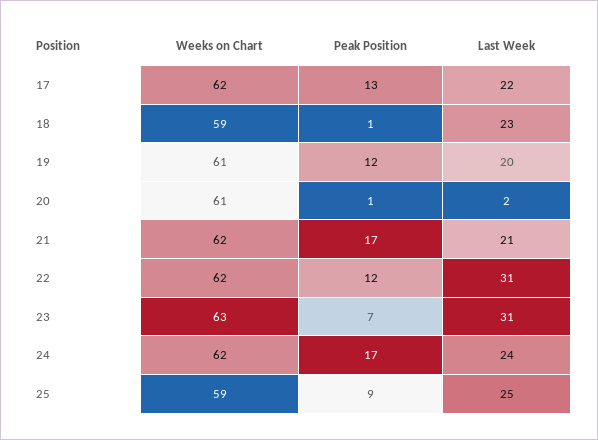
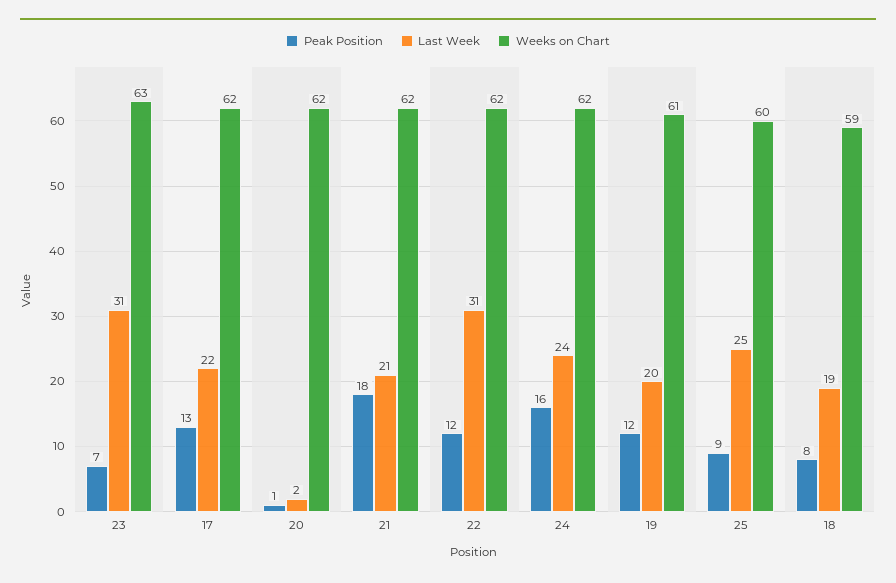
  {
    "Weeks on Chart": {
      "17": 62,
      "18": 59,
      "19": 61,
-     "20": 61,
+     "20": 62,
      "21": 62,
      "22": 62,
      "23": 63,
      "24": 62,
-     "25": 59
+     "25": 60
    },
    "Peak Position": {
      "17": 13,
-     "18": 1,
+     "18": 8,
      "19": 12,
      "20": 1,
-     "21": 17,
+     "21": 18,
      "22": 12,
      "23": 7,
-     "24": 17,
+     "24": 16,
      "25": 9
    },
    "Last Week": {
      "17": 22,
-     "18": 23,
+     "18": 19,
      "19": 20,
      "20": 2,
      "21": 21,
      "22": 31,
      "23": 31,
      "24": 24,
      "25": 25
    }
  }

